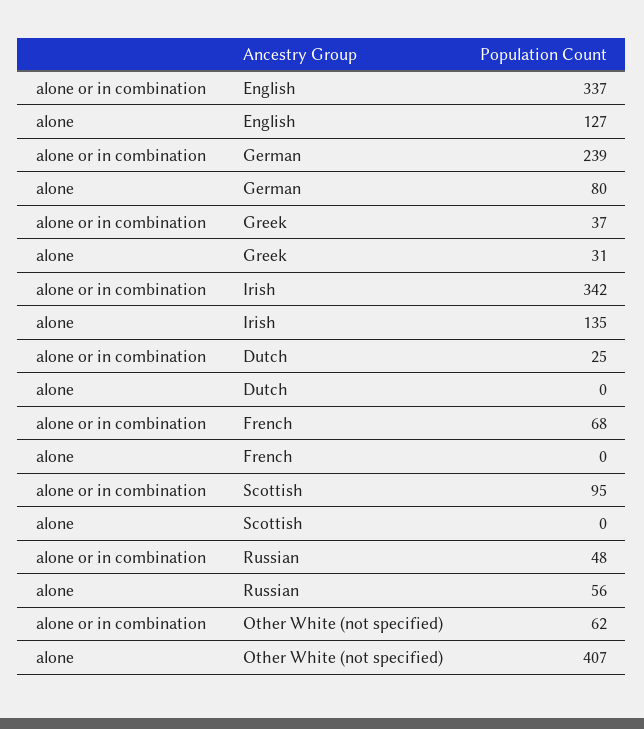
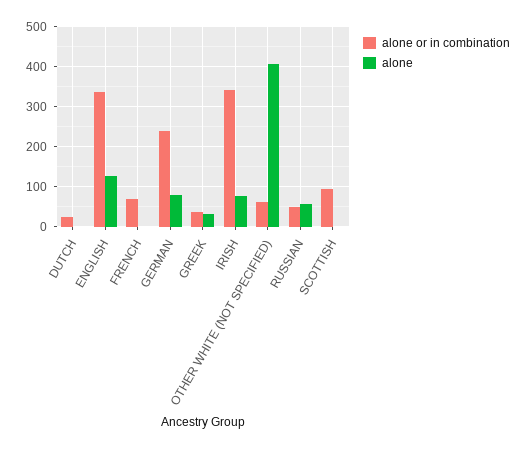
  {
    "alone or in combination": {
      "English": 337,
      "German": 239,
      "Greek": 37,
      "Irish": 342,
      "Dutch": 25,
      "French": 68,
      "Scottish": 95,
      "Russian": 48,
      "Other White (not specified)": 62
    },
    "alone": {
      "English": 127,
      "German": 80,
      "Greek": 31,
-     "Irish": 135,
+     "Irish": 80,
      "Dutch": 0,
      "French": 0,
      "Scottish": 0,
      "Russian": 56,
      "Other White (not specified)": 407
    }
  }

